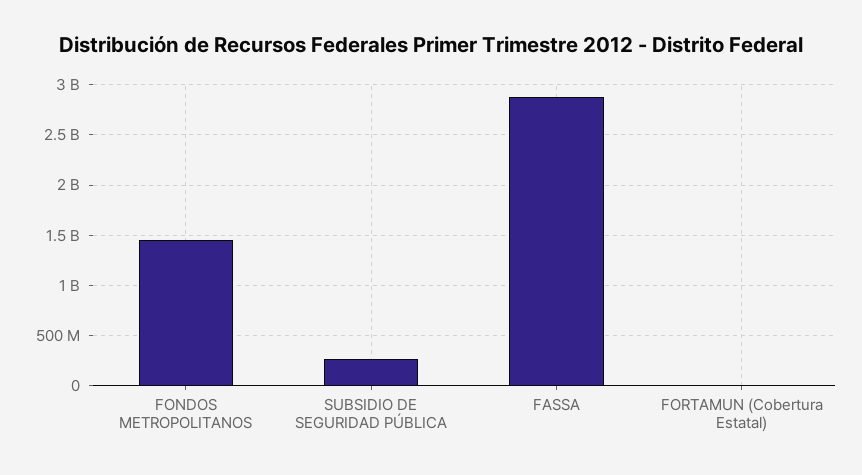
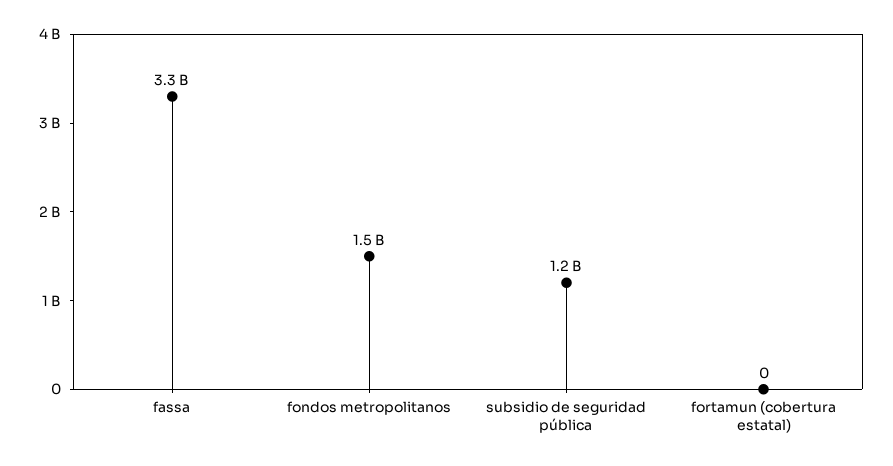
  {
    "FONDOS METROPOLITANOS": 1500000000,
-   "SUBSIDIO DE SEGURIDAD PÚBLICA": 300000000,
+   "SUBSIDIO DE SEGURIDAD PÚBLICA": 1200000000,
-   "FASSA": 2900000000,
+   "FASSA": 3300000000,
    "FORTAMUN (Cobertura Estatal)": 0
  }

